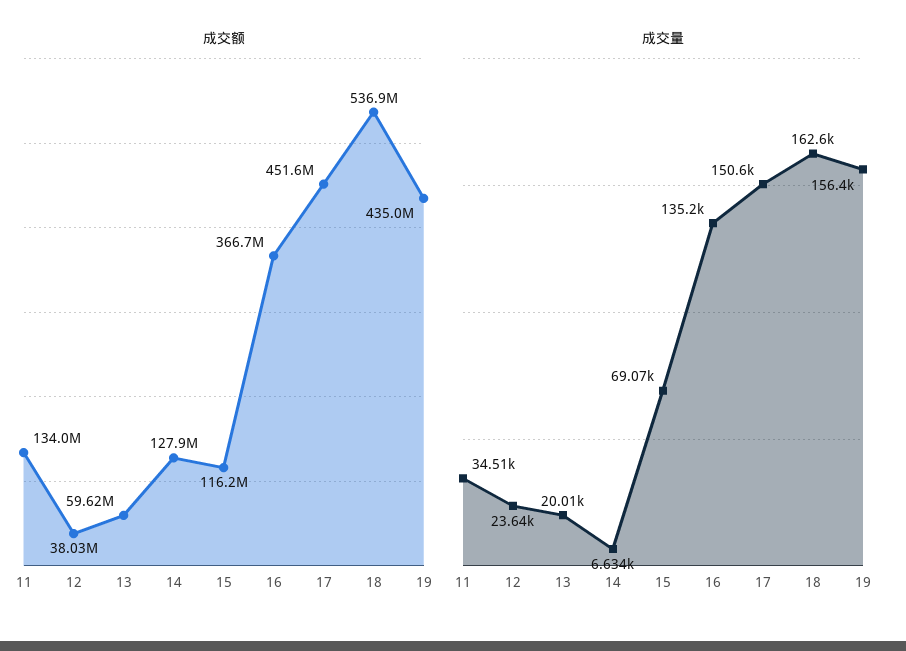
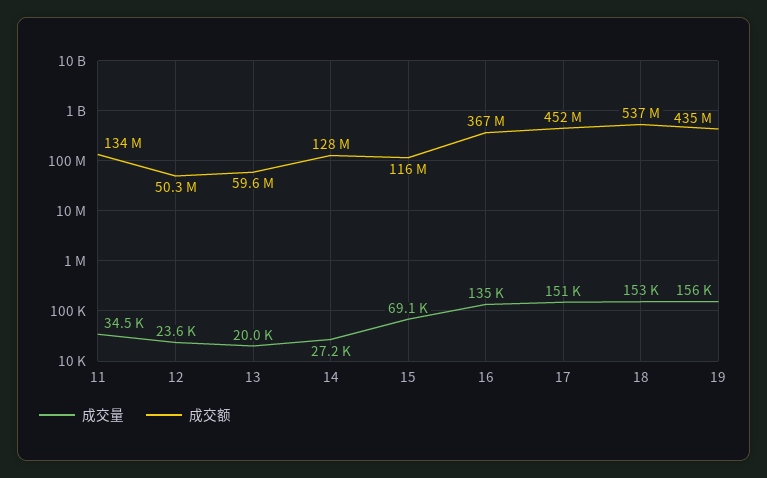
  {
    "成交额": {
      "11": 134000000,
-     "12": 38030000,
+     "12": 50300000,
      "13": 59620000,
      "14": 127900000,
      "15": 116200000,
      "16": 366700000,
      "17": 451600000,
      "18": 536900000,
      "19": 435000000
    },
    "成交量": {
      "11": 34510,
      "12": 23640,
      "13": 20010,
-     "14": 6634,
+     "14": 27200,
      "15": 69070,
      "16": 135200,
      "17": 150600,
-     "18": 162600,
+     "18": 153000,
      "19": 156400
    }
  }

